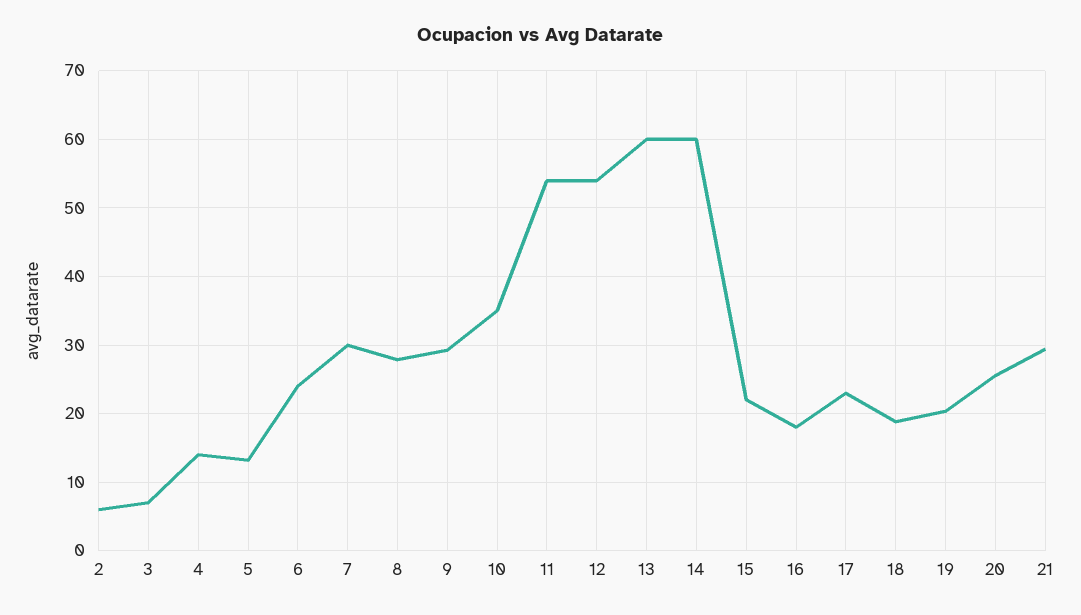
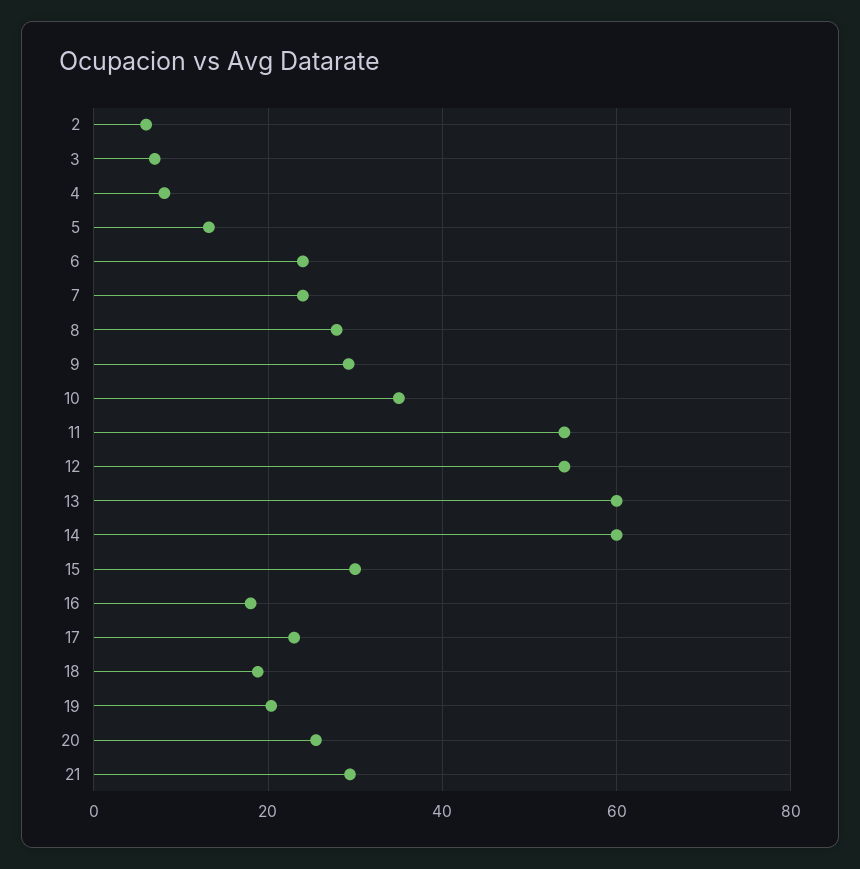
  {
    "2": 6,
    "3": 7,
-   "4": 14,
+   "4": 8,
    "5": 13,
    "6": 24,
-   "7": 30,
+   "7": 24,
    "8": 28,
    "9": 29,
    "10": 35,
    "11": 54,
    "12": 54,
    "13": 60,
    "14": 60,
-   "15": 22,
+   "15": 30,
    "16": 18,
    "17": 23,
    "18": 19,
    "19": 20,
    "20": 26,
    "21": 29
  }

